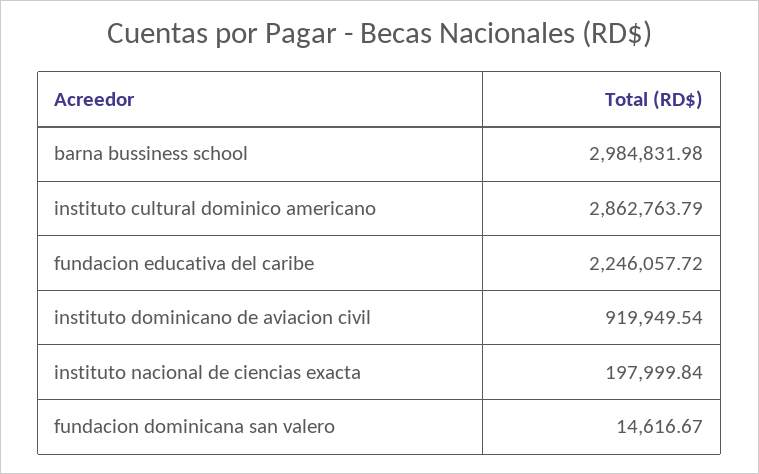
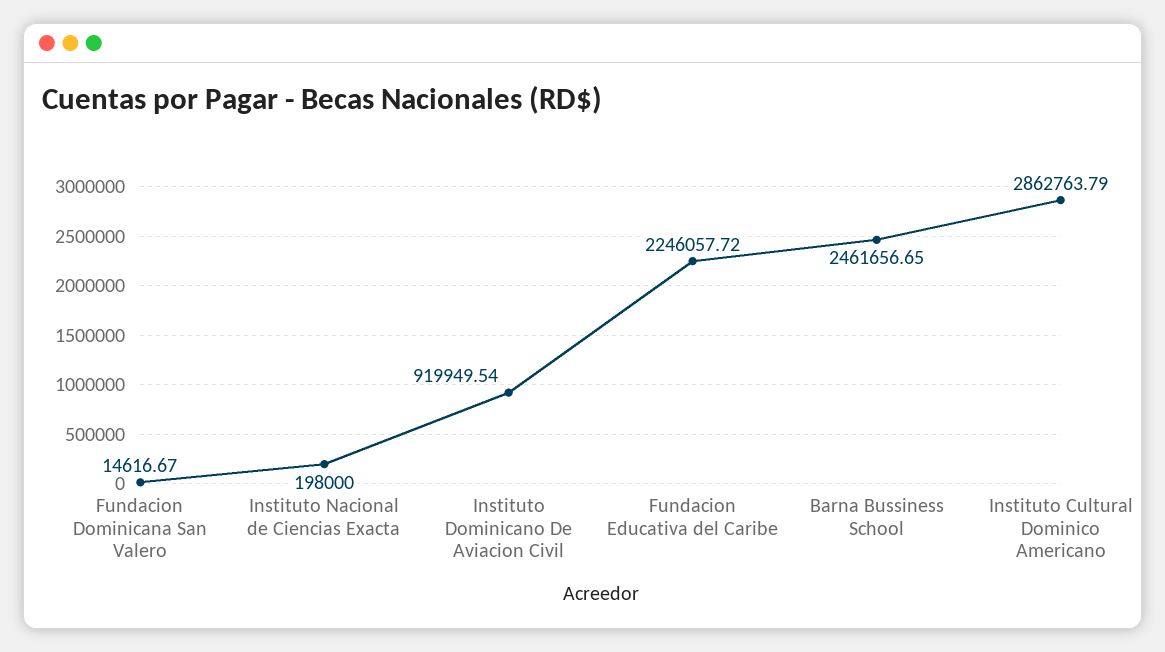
  {
-   "barna bussiness school": 2984831.98,
+   "barna bussiness school": 2461656.65,
    "instituto cultural dominico americano": 2862763.79,
    "fundacion educativa del caribe": 2246057.72,
    "instituto dominicano de aviacion civil": 919949.54,
-   "instituto nacional de ciencias exacta": 197999.84,
+   "instituto nacional de ciencias exacta": 198000,
    "fundacion dominicana san valero": 14616.67
  }

